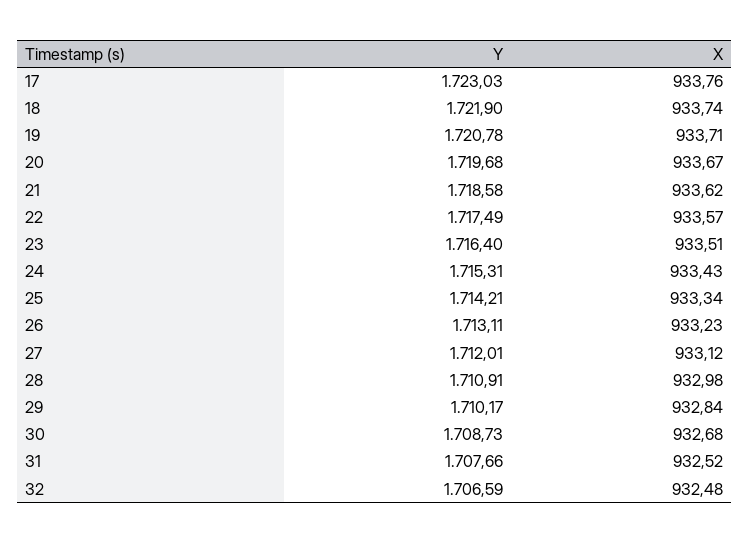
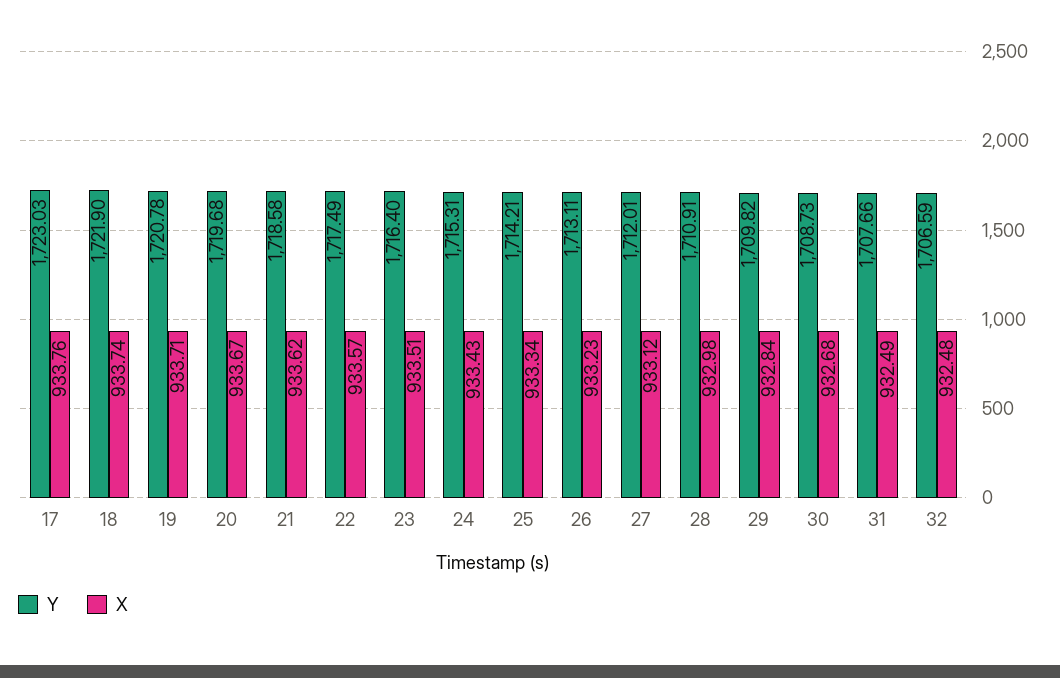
  {
    "Y": {
      "17": 1723.03,
      "18": 1721.9,
      "19": 1720.78,
      "20": 1719.68,
      "21": 1718.58,
      "22": 1717.49,
      "23": 1716.4,
      "24": 1715.31,
      "25": 1714.21,
      "26": 1713.11,
      "27": 1712.01,
      "28": 1710.91,
-     "29": 1710.17,
+     "29": 1709.82,
      "30": 1708.73,
      "31": 1707.66,
      "32": 1706.59
    },
    "X": {
      "17": 933.76,
      "18": 933.74,
      "19": 933.71,
      "20": 933.67,
      "21": 933.62,
      "22": 933.57,
      "23": 933.51,
      "24": 933.43,
      "25": 933.34,
      "26": 933.23,
      "27": 933.12,
      "28": 932.98,
      "29": 932.84,
      "30": 932.68,
-     "31": 932.52,
+     "31": 932.49,
      "32": 932.48
    }
  }

